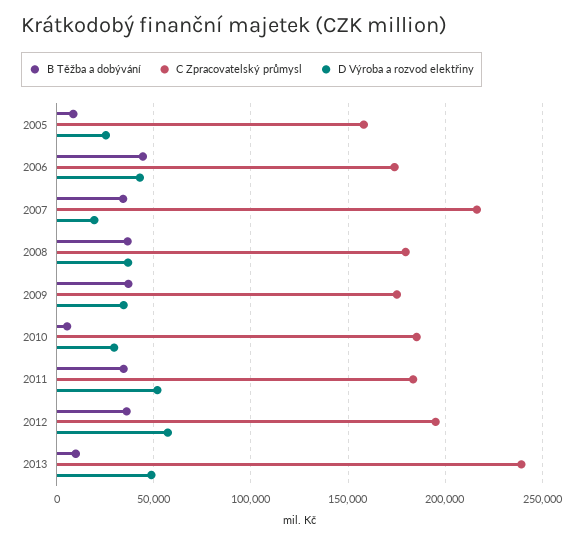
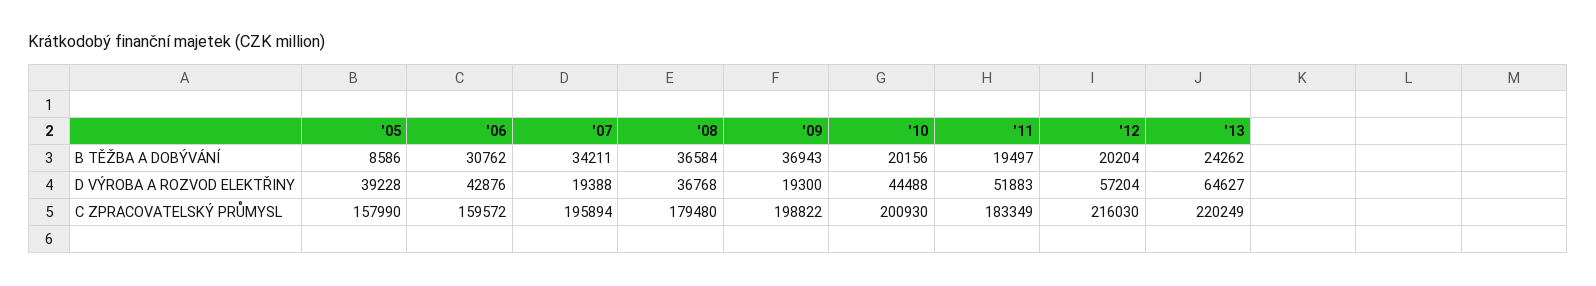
  {
    "B Těžba a dobývání": {
      "2005": 8586,
-     "2006": 45000,
+     "2006": 30762,
      "2007": 34211,
      "2008": 36584,
      "2009": 36943,
-     "2010": 5000,
+     "2010": 20156,
-     "2011": 35000,
+     "2011": 19497,
-     "2012": 35000,
+     "2012": 20204,
-     "2013": 10000
+     "2013": 24262
    },
    "C Zpracovatelský průmysl": {
      "2005": 157990,
-     "2006": 175000,
+     "2006": 159572,
-     "2007": 215000,
+     "2007": 195894,
      "2008": 179480,
-     "2009": 175000,
+     "2009": 198822,
-     "2010": 185000,
+     "2010": 200930,
      "2011": 183349,
-     "2012": 195000,
+     "2012": 216030,
-     "2013": 240000
+     "2013": 220249
    },
    "D Výroba a rozvod elektřiny": {
-     "2005": 25000,
+     "2005": 39228,
      "2006": 42876,
      "2007": 19388,
      "2008": 36768,
-     "2009": 35000,
+     "2009": 19300,
-     "2010": 30000,
+     "2010": 44488,
      "2011": 51883,
      "2012": 57204,
-     "2013": 50000
+     "2013": 64627
    }
  }

